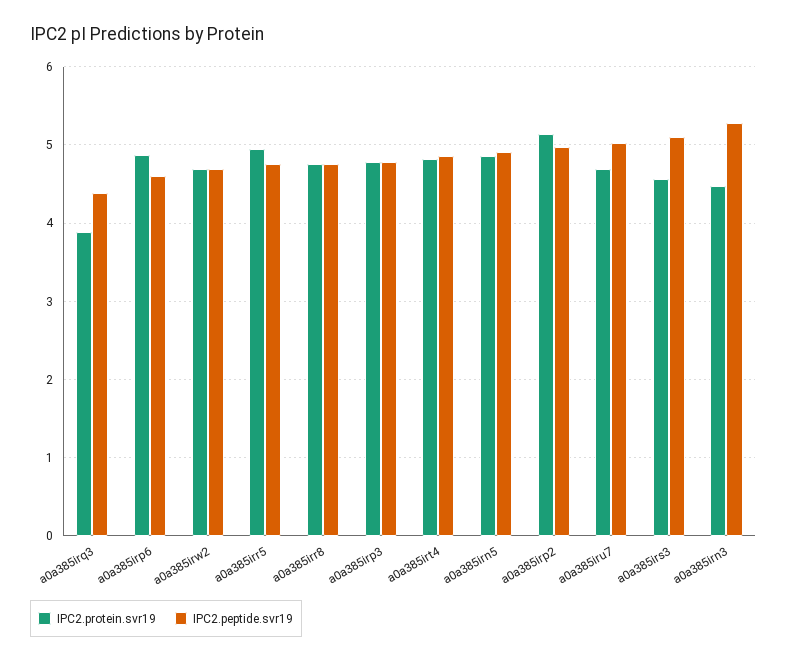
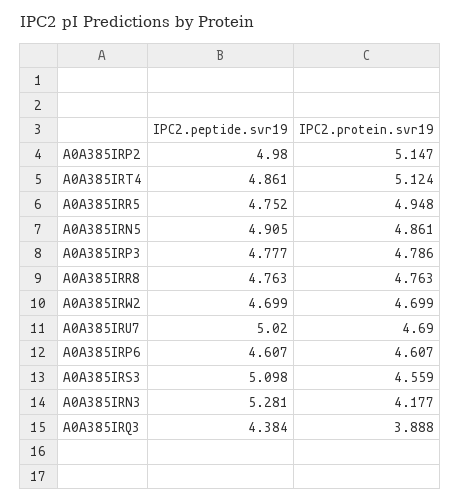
  {
    "IPC2.protein.svr19": {
      "a0a385irq3": 3.888,
-     "a0a385irp6": 4.9,
+     "a0a385irp6": 4.607,
      "a0a385irw2": 4.699,
      "a0a385irr5": 4.948,
      "a0a385irr8": 4.763,
      "a0a385irp3": 4.786,
-     "a0a385irt4": 4.8,
+     "a0a385irt4": 5.124,
      "a0a385irn5": 4.861,
      "a0a385irp2": 5.147,
      "a0a385iru7": 4.69,
      "a0a385irs3": 4.559,
-     "a0a385irn3": 4.5
+     "a0a385irn3": 4.177
    },
    "IPC2.peptide.svr19": {
      "a0a385irq3": 4.384,
      "a0a385irp6": 4.607,
      "a0a385irw2": 4.699,
      "a0a385irr5": 4.752,
      "a0a385irr8": 4.763,
      "a0a385irp3": 4.777,
      "a0a385irt4": 4.861,
      "a0a385irn5": 4.905,
      "a0a385irp2": 4.98,
      "a0a385iru7": 5.02,
      "a0a385irs3": 5.098,
      "a0a385irn3": 5.281
    }
  }

